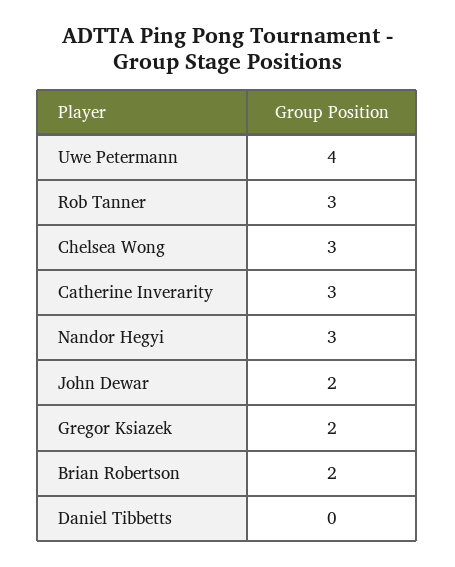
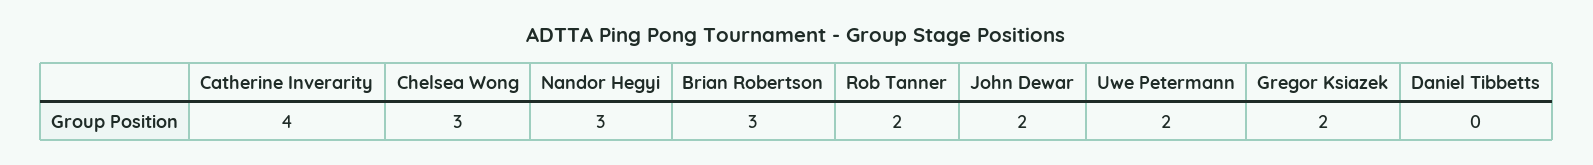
  {
-   "Uwe Petermann": 4,
+   "Uwe Petermann": 2,
-   "Rob Tanner": 3,
+   "Rob Tanner": 2,
    "Chelsea Wong": 3,
-   "Catherine Inverarity": 3,
+   "Catherine Inverarity": 4,
    "Nandor Hegyi": 3,
    "John Dewar": 2,
    "Gregor Ksiazek": 2,
-   "Brian Robertson": 2,
+   "Brian Robertson": 3,
    "Daniel Tibbetts": 0
  }

